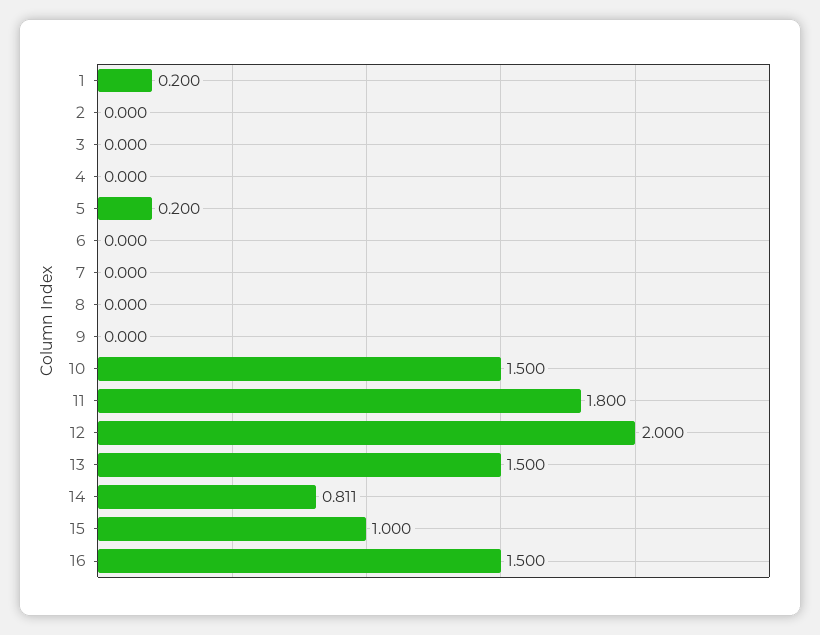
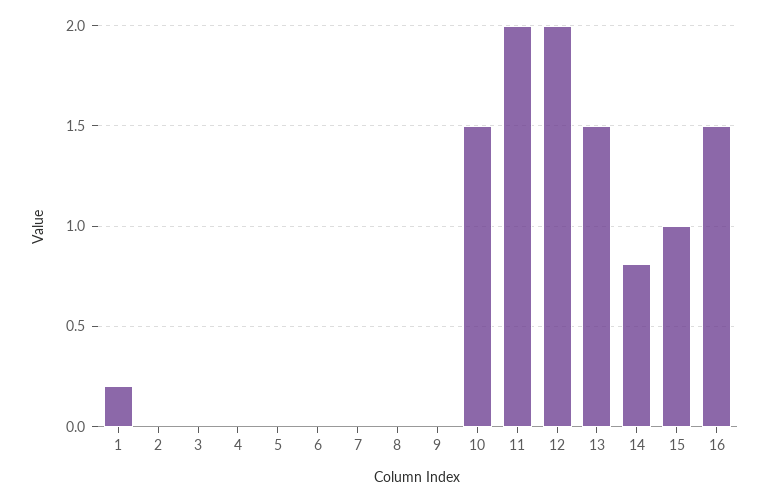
  {
    "1": 0.2,
    "2": 0,
    "3": 0,
    "4": 0,
-   "5": 0.2,
+   "5": 0,
    "6": 0,
    "7": 0,
    "8": 0,
    "9": 0,
    "10": 1.5,
-   "11": 1.8,
+   "11": 2,
    "12": 2,
    "13": 1.5,
    "14": 0.811,
    "15": 1,
    "16": 1.5
  }

